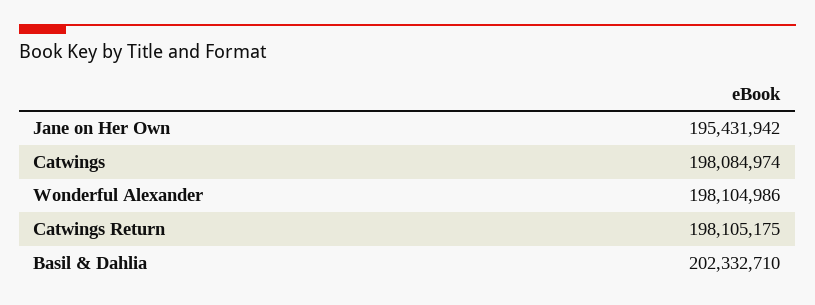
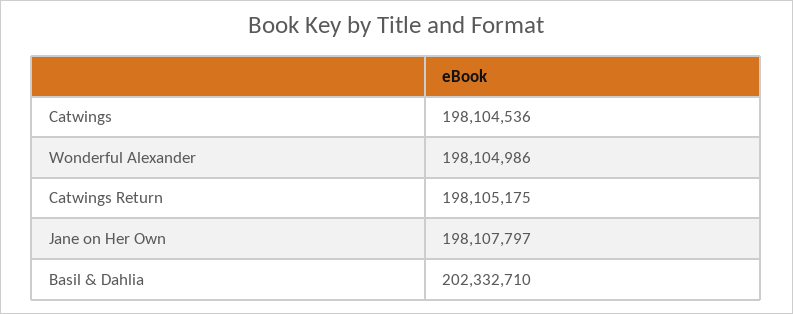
  {
-   "Jane on Her Own": 195431942,
+   "Jane on Her Own": 198107797,
-   "Catwings": 198084974,
+   "Catwings": 198104536,
    "Wonderful Alexander": 198104986,
    "Catwings Return": 198105175,
    "Basil & Dahlia": 202332710
  }

